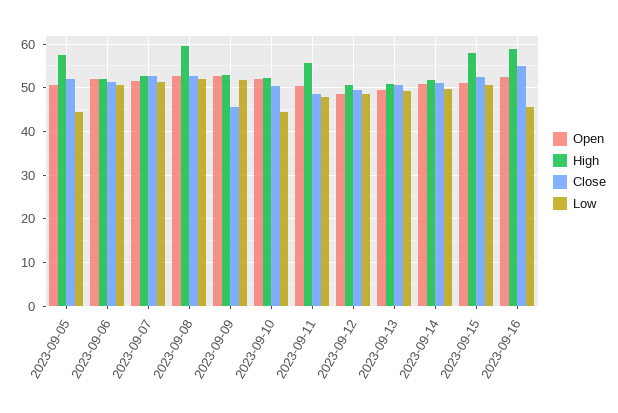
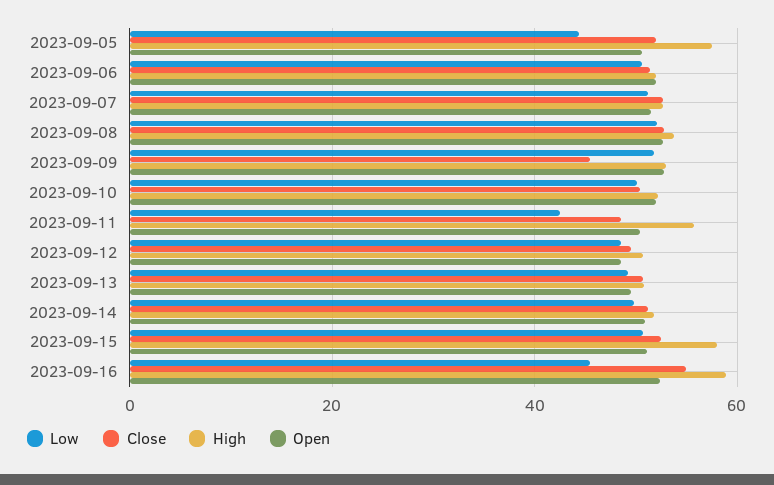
  {
    "Open": {
      "2023-09-05": 50,
      "2023-09-06": 52,
      "2023-09-07": 52,
      "2023-09-08": 52,
      "2023-09-09": 52,
      "2023-09-10": 52,
      "2023-09-11": 50,
      "2023-09-12": 48,
      "2023-09-13": 50,
      "2023-09-14": 50,
      "2023-09-15": 52,
      "2023-09-16": 52
    },
    "High": {
      "2023-09-05": 58,
      "2023-09-06": 52,
      "2023-09-07": 52,
-     "2023-09-08": 60,
+     "2023-09-08": 54,
      "2023-09-09": 52,
      "2023-09-10": 52,
      "2023-09-11": 56,
      "2023-09-12": 50,
      "2023-09-13": 50,
      "2023-09-14": 52,
      "2023-09-15": 58,
      "2023-09-16": 58
    },
    "Close": {
      "2023-09-05": 52,
      "2023-09-06": 52,
      "2023-09-07": 52,
      "2023-09-08": 52,
      "2023-09-09": 46,
      "2023-09-10": 50,
      "2023-09-11": 48,
      "2023-09-12": 50,
      "2023-09-13": 50,
      "2023-09-14": 52,
      "2023-09-15": 52,
      "2023-09-16": 54
    },
    "Low": {
      "2023-09-05": 44,
      "2023-09-06": 50,
      "2023-09-07": 52,
      "2023-09-08": 52,
      "2023-09-09": 52,
-     "2023-09-10": 44,
+     "2023-09-10": 50,
-     "2023-09-11": 48,
+     "2023-09-11": 42,
      "2023-09-12": 48,
      "2023-09-13": 50,
      "2023-09-14": 50,
      "2023-09-15": 50,
      "2023-09-16": 46
    }
  }

